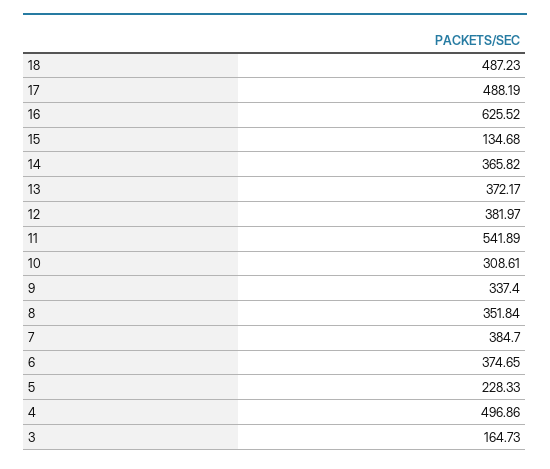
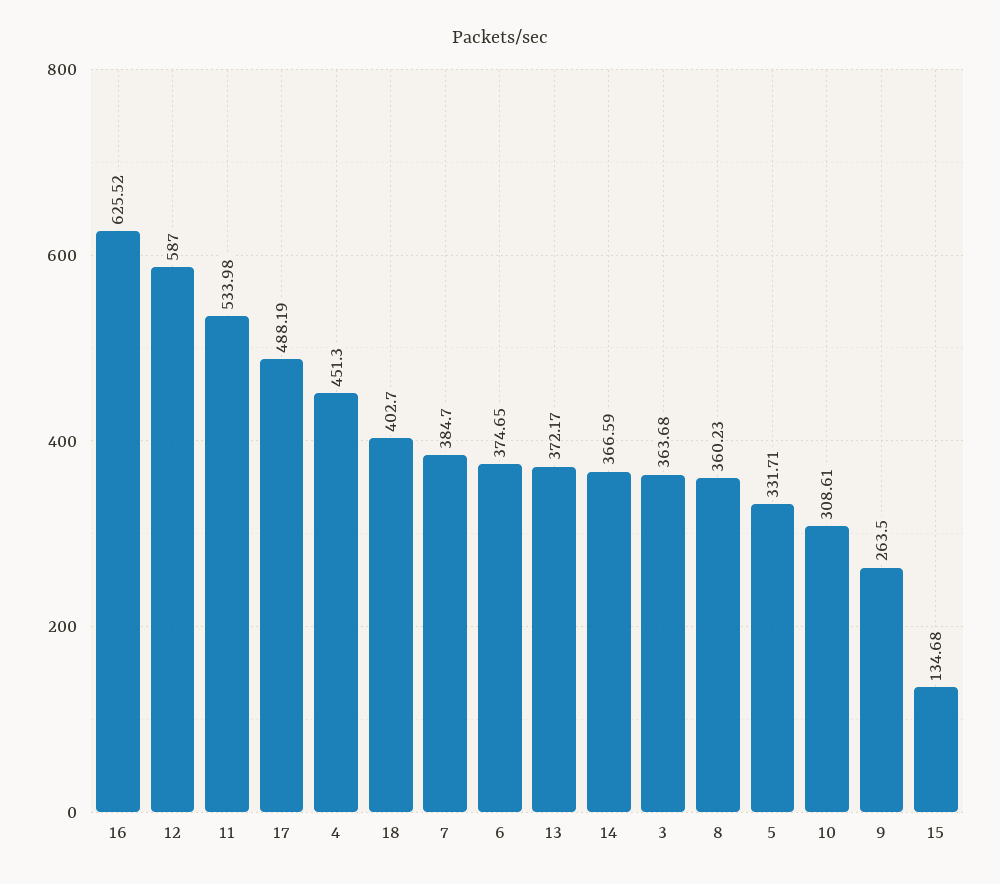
  {
-   "18": 487.23,
+   "18": 402.7,
    "17": 488.19,
    "16": 625.52,
    "15": 134.68,
-   "14": 365.82,
+   "14": 366.59,
    "13": 372.17,
-   "12": 381.97,
+   "12": 587,
-   "11": 541.89,
+   "11": 533.98,
    "10": 308.61,
-   "9": 337.4,
+   "9": 263.5,
-   "8": 351.84,
+   "8": 360.23,
    "7": 384.7,
    "6": 374.65,
-   "5": 228.33,
+   "5": 331.71,
-   "4": 496.86,
+   "4": 451.3,
-   "3": 164.73
+   "3": 363.68
  }

